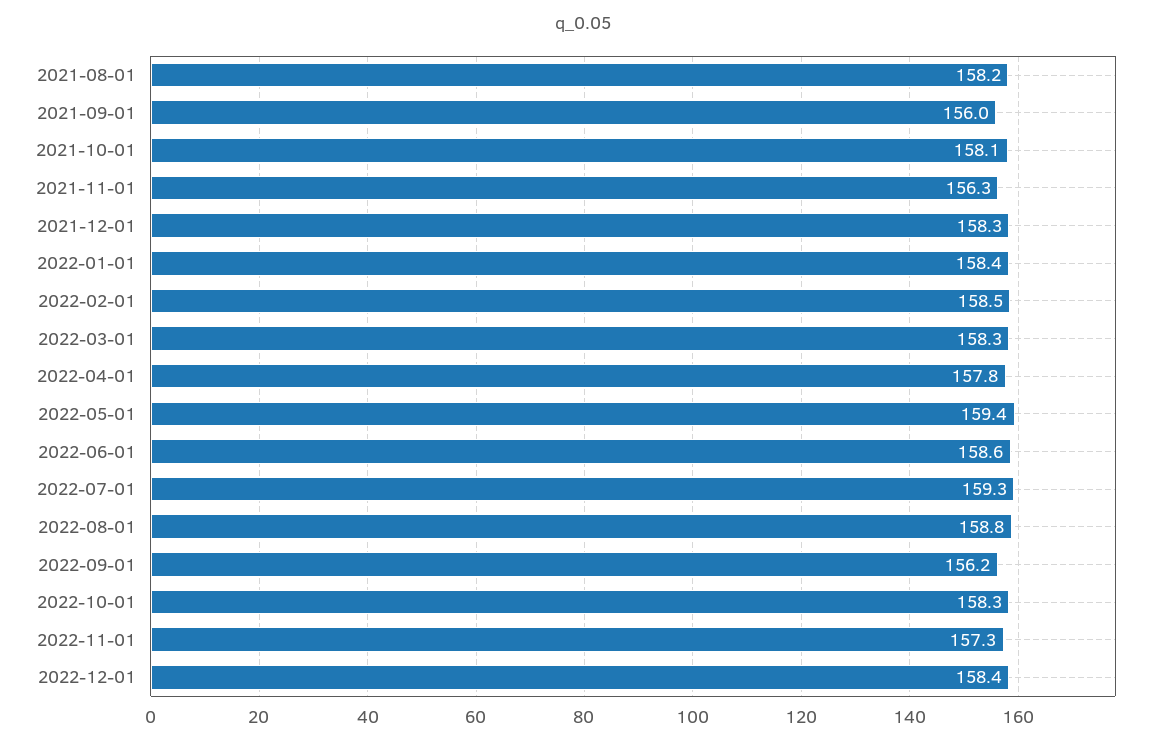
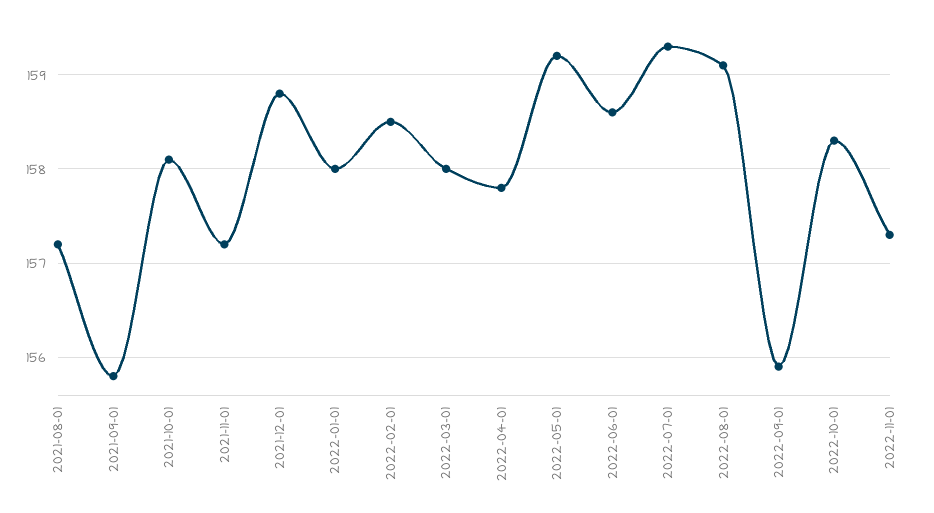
  {
-   "2021-08-01": 158.2,
+   "2021-08-01": 157.2,
-   "2021-09-01": 156,
+   "2021-09-01": 155.8,
    "2021-10-01": 158.1,
-   "2021-11-01": 156.3,
+   "2021-11-01": 157.2,
-   "2021-12-01": 158.3,
+   "2021-12-01": 158.8,
-   "2022-01-01": 158.4,
+   "2022-01-01": 158,
    "2022-02-01": 158.5,
-   "2022-03-01": 158.3,
+   "2022-03-01": 158,
    "2022-04-01": 157.8,
-   "2022-05-01": 159.4,
+   "2022-05-01": 159.2,
    "2022-06-01": 158.6,
    "2022-07-01": 159.3,
-   "2022-08-01": 158.8,
+   "2022-08-01": 159.1,
-   "2022-09-01": 156.2,
+   "2022-09-01": 155.9,
    "2022-10-01": 158.3,
-   "2022-11-01": 157.3,
+   "2022-11-01": 157.3
-   "2022-12-01": 158.4
  }

